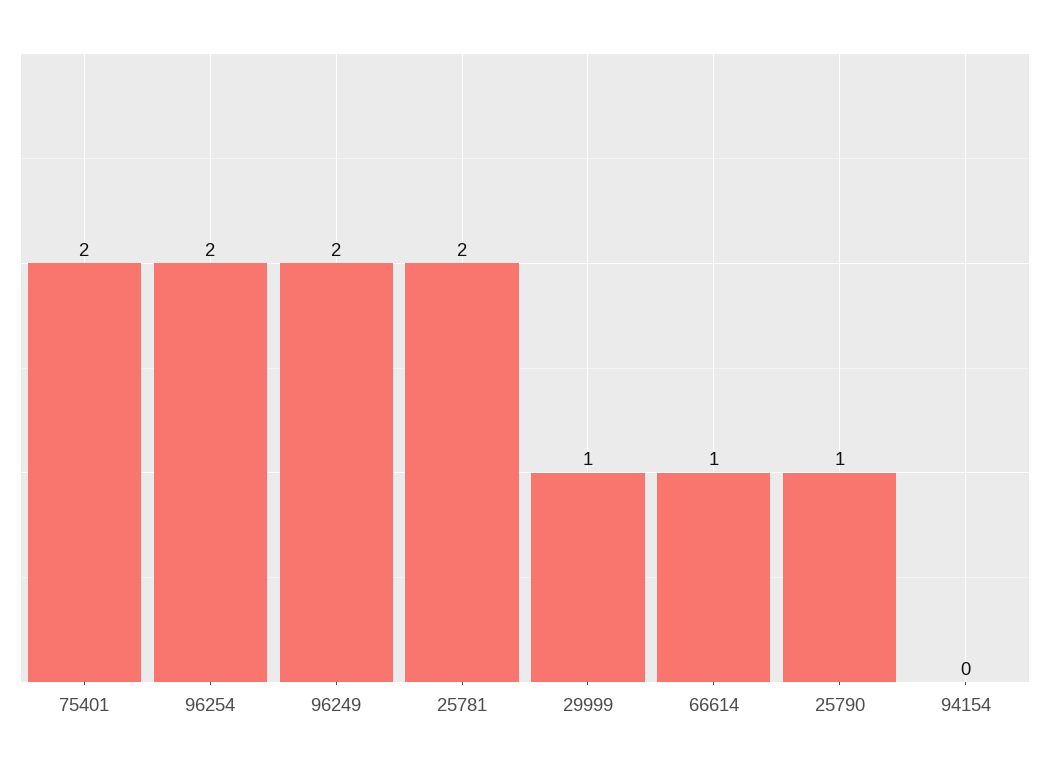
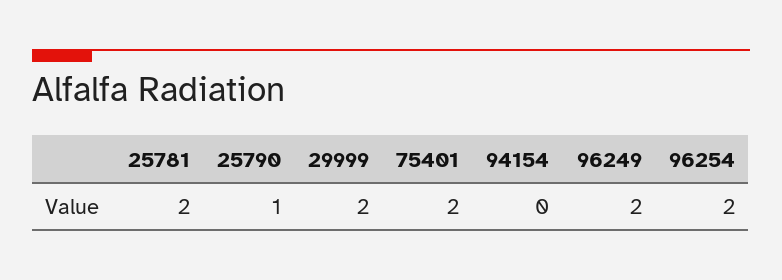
  {
    "75401": 2,
    "96254": 2,
    "96249": 2,
    "25781": 2,
-   "29999": 1,
+   "29999": 2,
-   "66614": 1,
    "25790": 1,
    "94154": 0
  }

